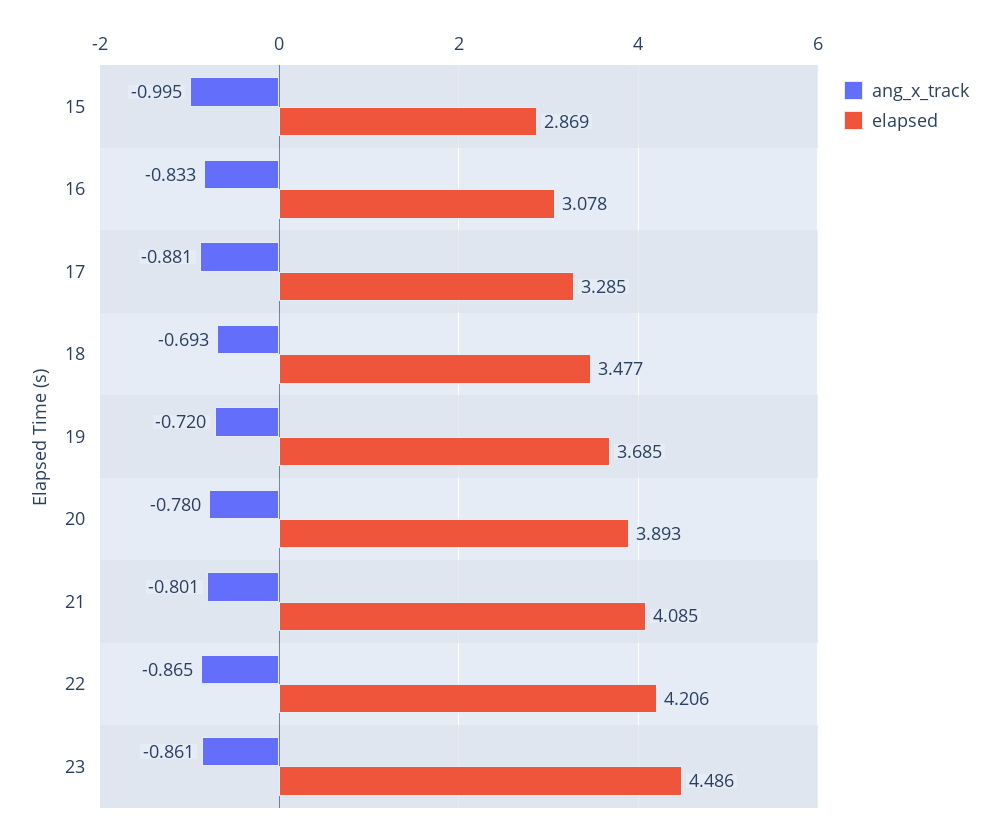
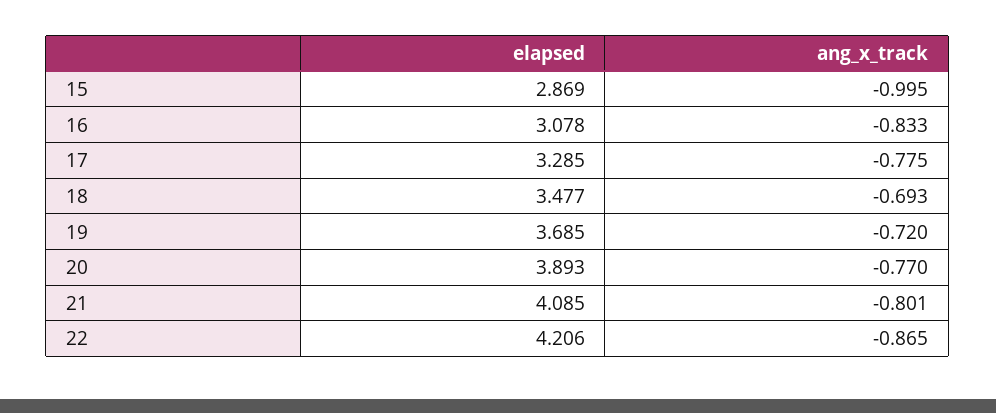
  {
    "ang_x_track": {
      "15": -0.995,
      "16": -0.833,
-     "17": -0.881,
+     "17": -0.775,
      "18": -0.693,
      "19": -0.72,
-     "20": -0.78,
+     "20": -0.77,
      "21": -0.801,
-     "22": -0.865,
+     "22": -0.865
-     "23": -0.861
    },
    "elapsed": {
      "15": 2.869,
      "16": 3.078,
      "17": 3.285,
      "18": 3.477,
      "19": 3.685,
      "20": 3.893,
      "21": 4.085,
-     "22": 4.206,
+     "22": 4.206
-     "23": 4.486
    }
  }

